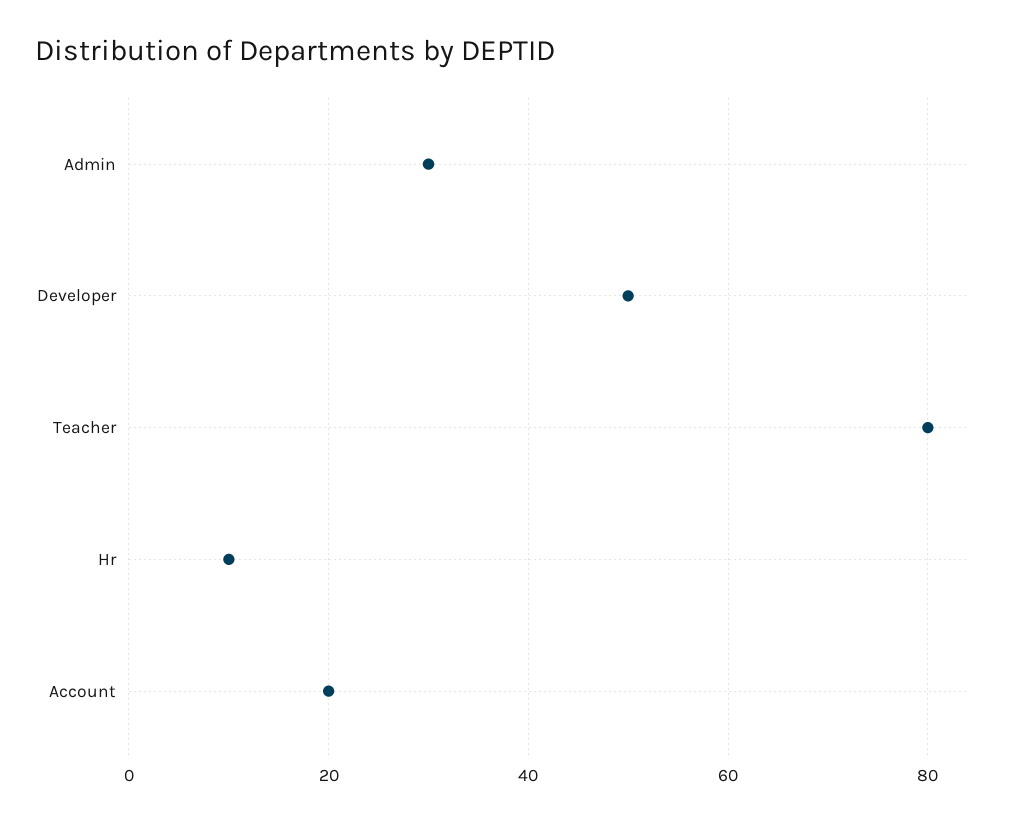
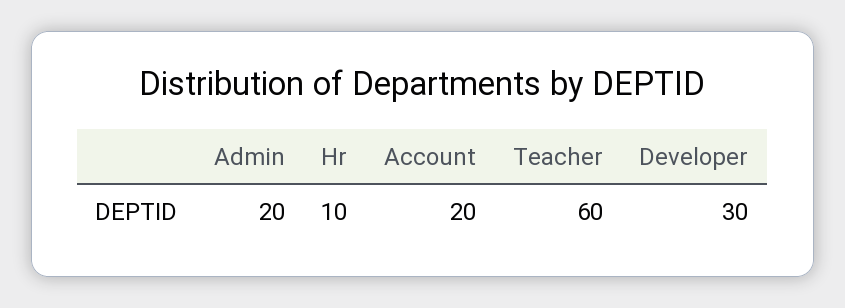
  {
-   "Admin": 30,
+   "Admin": 20,
-   "Developer": 50,
+   "Developer": 30,
-   "Teacher": 80,
+   "Teacher": 60,
    "Hr": 10,
    "Account": 20
  }

